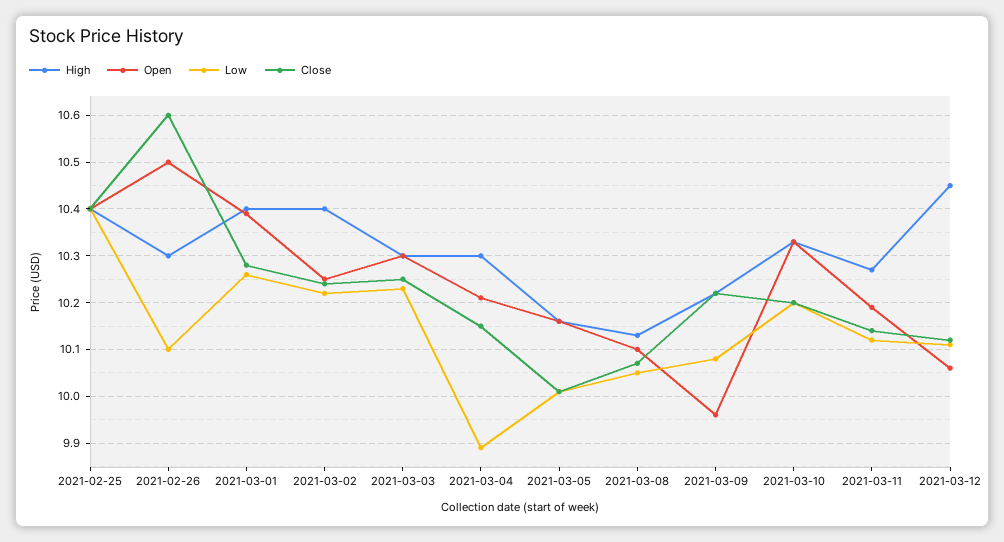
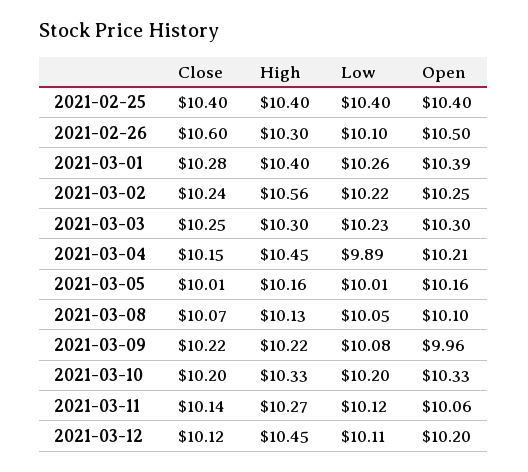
  {
    "High": {
      "2021-02-25": 10.4,
      "2021-02-26": 10.3,
      "2021-03-01": 10.4,
-     "2021-03-02": 10.4,
+     "2021-03-02": 10.56,
      "2021-03-03": 10.3,
-     "2021-03-04": 10.3,
+     "2021-03-04": 10.45,
      "2021-03-05": 10.16,
      "2021-03-08": 10.13,
      "2021-03-09": 10.22,
      "2021-03-10": 10.33,
      "2021-03-11": 10.27,
      "2021-03-12": 10.45
    },
    "Open": {
      "2021-02-25": 10.4,
      "2021-02-26": 10.5,
      "2021-03-01": 10.39,
      "2021-03-02": 10.25,
      "2021-03-03": 10.3,
      "2021-03-04": 10.21,
      "2021-03-05": 10.16,
      "2021-03-08": 10.1,
      "2021-03-09": 9.96,
      "2021-03-10": 10.33,
-     "2021-03-11": 10.2,
+     "2021-03-11": 10.06,
-     "2021-03-12": 10.05
+     "2021-03-12": 10.2
    },
    "Low": {
      "2021-02-25": 10.4,
      "2021-02-26": 10.1,
      "2021-03-01": 10.26,
      "2021-03-02": 10.22,
      "2021-03-03": 10.23,
      "2021-03-04": 9.89,
      "2021-03-05": 10.01,
      "2021-03-08": 10.05,
      "2021-03-09": 10.08,
      "2021-03-10": 10.2,
      "2021-03-11": 10.12,
      "2021-03-12": 10.11
    },
    "Close": {
      "2021-02-25": 10.4,
      "2021-02-26": 10.6,
      "2021-03-01": 10.28,
      "2021-03-02": 10.24,
      "2021-03-03": 10.25,
      "2021-03-04": 10.15,
      "2021-03-05": 10.01,
      "2021-03-08": 10.07,
      "2021-03-09": 10.22,
      "2021-03-10": 10.2,
      "2021-03-11": 10.14,
      "2021-03-12": 10.12
    }
  }

